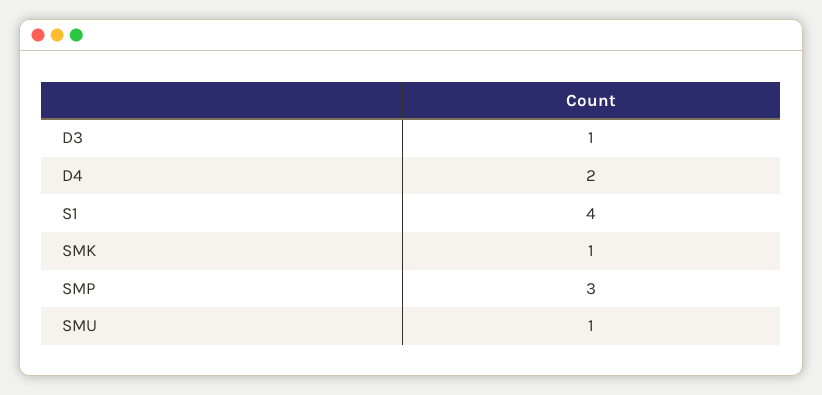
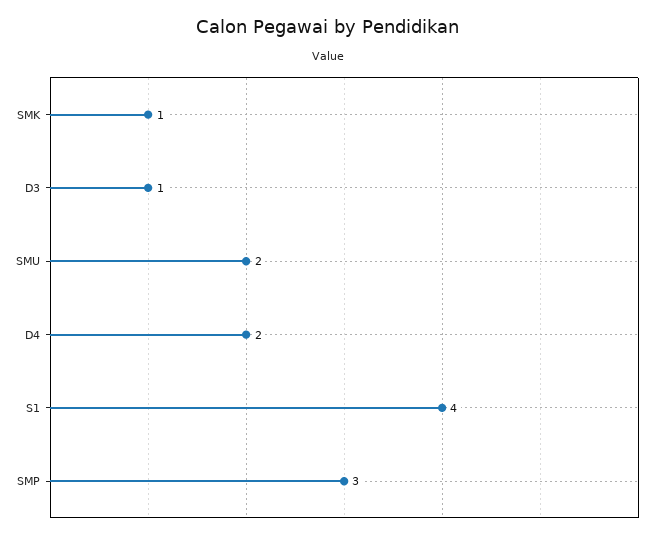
  {
    "D3": 1,
    "D4": 2,
    "S1": 4,
    "SMK": 1,
    "SMP": 3,
-   "SMU": 1
+   "SMU": 2
  }

